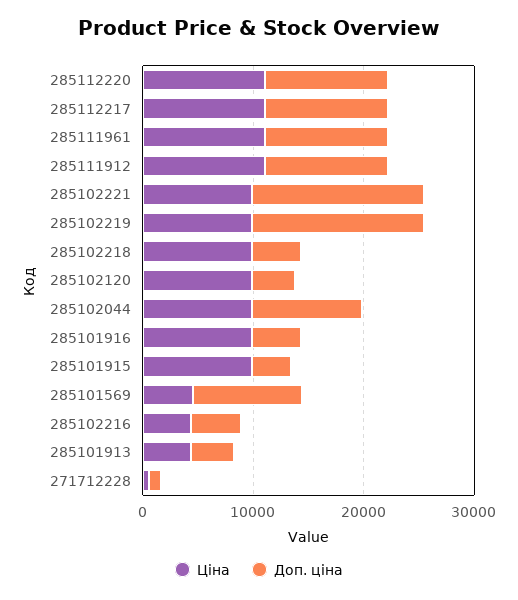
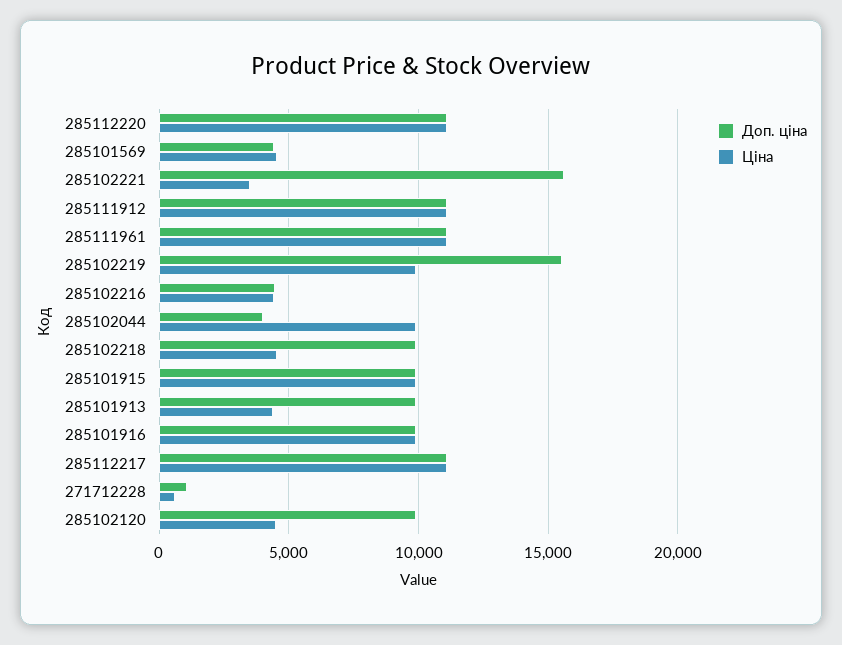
  {
    "Ціна": {
      "285112220": 11000,
      "285112217": 11000,
      "285111961": 11000,
      "285111912": 11000,
-     "285102221": 10000,
+     "285102221": 3500,
      "285102219": 10000,
-     "285102218": 10000,
+     "285102218": 4500,
-     "285102120": 10000,
+     "285102120": 4500,
      "285102044": 10000,
      "285101916": 10000,
      "285101915": 10000,
      "285101569": 4500,
      "285102216": 4500,
      "285101913": 4500,
      "271712228": 500
    },
    "Доп. ціна": {
      "285112220": 11000,
      "285112217": 11000,
      "285111961": 11000,
      "285111912": 11000,
      "285102221": 15500,
      "285102219": 15500,
-     "285102218": 4000,
+     "285102218": 10000,
-     "285102120": 4000,
+     "285102120": 10000,
-     "285102044": 10000,
+     "285102044": 4000,
-     "285101916": 4000,
+     "285101916": 10000,
-     "285101915": 4000,
+     "285101915": 10000,
-     "285101569": 10000,
+     "285101569": 4500,
      "285102216": 4500,
-     "285101913": 4000,
+     "285101913": 10000,
      "271712228": 1000
    }
  }

